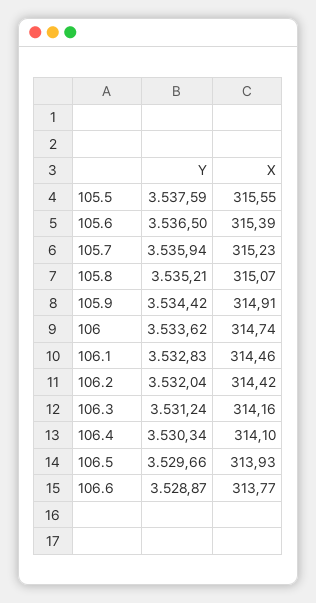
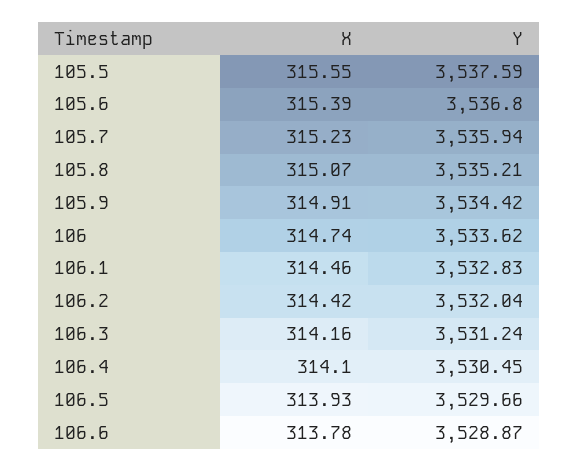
  {
    "Y": {
      "105.5": 3537.59,
-     "105.6": 3536.5,
+     "105.6": 3536.8,
      "105.7": 3535.94,
      "105.8": 3535.21,
      "105.9": 3534.42,
      "106": 3533.62,
      "106.1": 3532.83,
      "106.2": 3532.04,
      "106.3": 3531.24,
-     "106.4": 3530.34,
+     "106.4": 3530.45,
      "106.5": 3529.66,
      "106.6": 3528.87
    },
    "X": {
      "105.5": 315.55,
      "105.6": 315.39,
      "105.7": 315.23,
      "105.8": 315.07,
      "105.9": 314.91,
      "106": 314.74,
      "106.1": 314.46,
      "106.2": 314.42,
      "106.3": 314.16,
      "106.4": 314.1,
      "106.5": 313.93,
-     "106.6": 313.77
+     "106.6": 313.78
    }
  }

